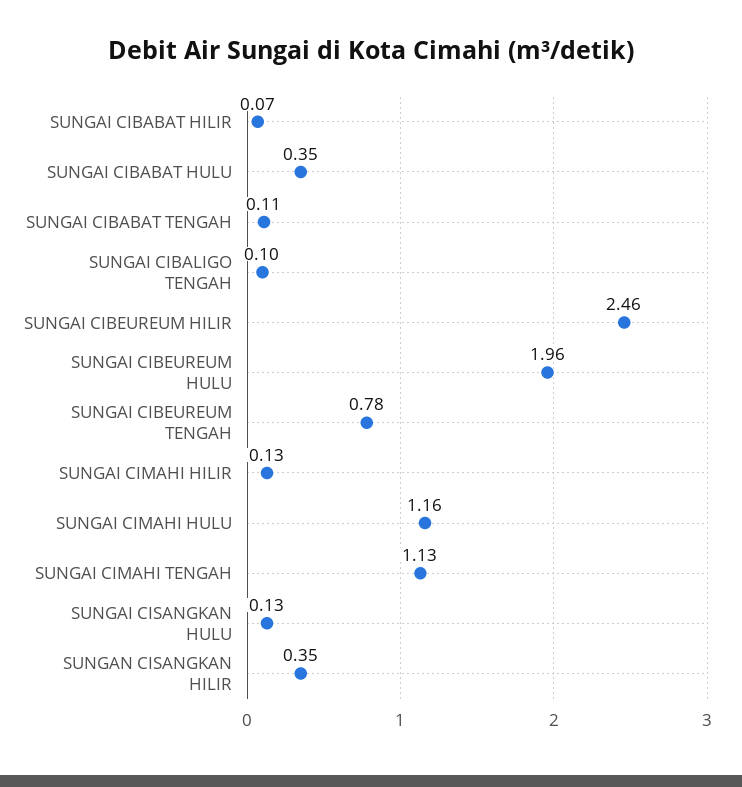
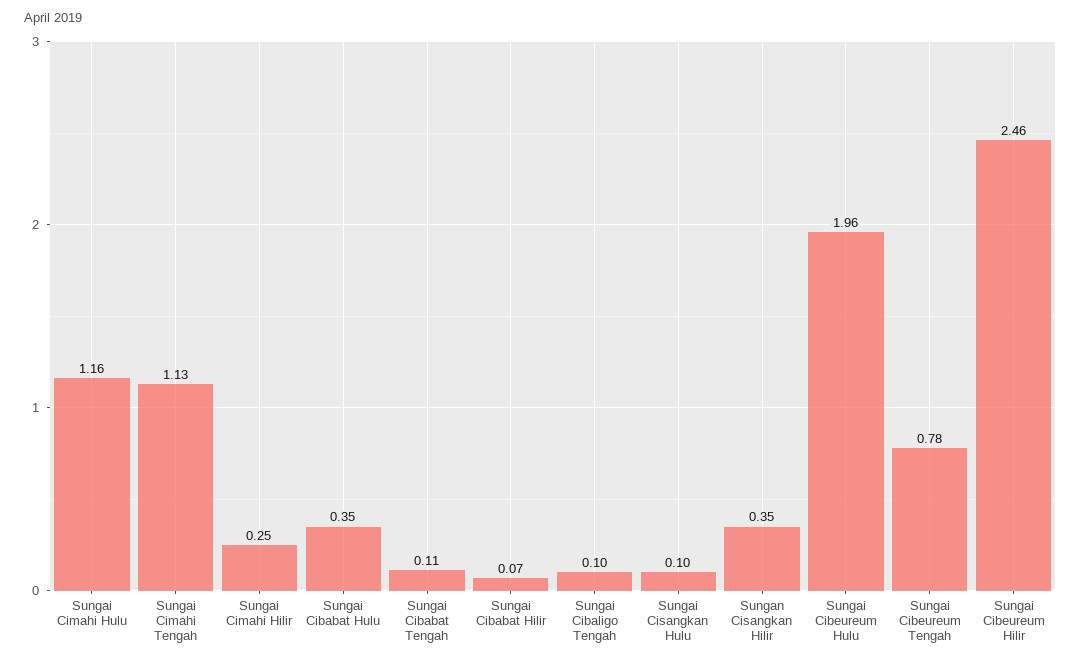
  {
    "SUNGAI CIBABAT HILIR": 0.07,
    "SUNGAI CIBABAT HULU": 0.35,
    "SUNGAI CIBABAT TENGAH": 0.11,
    "SUNGAI CIBALIGO TENGAH": 0.1,
    "SUNGAI CIBEUREUM HILIR": 2.46,
    "SUNGAI CIBEUREUM HULU": 1.96,
    "SUNGAI CIBEUREUM TENGAH": 0.78,
-   "SUNGAI CIMAHI HILIR": 0.13,
+   "SUNGAI CIMAHI HILIR": 0.25,
    "SUNGAI CIMAHI HULU": 1.16,
    "SUNGAI CIMAHI TENGAH": 1.13,
-   "SUNGAI CISANGKAN HULU": 0.13,
+   "SUNGAI CISANGKAN HULU": 0.1,
    "SUNGAN CISANGKAN HILIR": 0.35
  }

